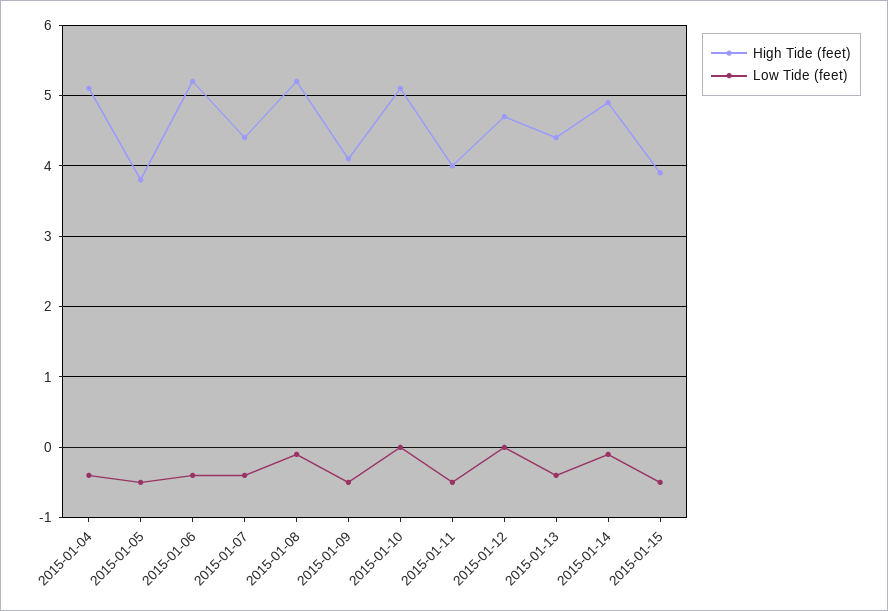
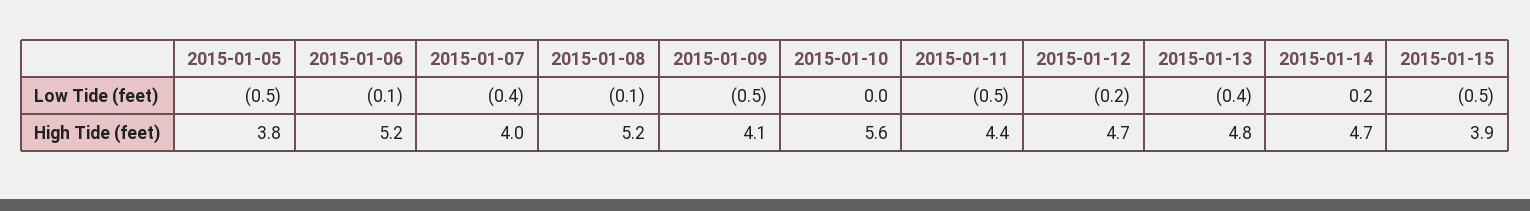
  {
    "High Tide (feet)": {
-     "2015-01-04": 5.1,
      "2015-01-05": 3.8,
      "2015-01-06": 5.2,
-     "2015-01-07": 4.4,
+     "2015-01-07": 4,
      "2015-01-08": 5.2,
      "2015-01-09": 4.1,
-     "2015-01-10": 5.1,
+     "2015-01-10": 5.6,
-     "2015-01-11": 4,
+     "2015-01-11": 4.4,
      "2015-01-12": 4.7,
-     "2015-01-13": 4.4,
+     "2015-01-13": 4.8,
-     "2015-01-14": 4.9,
+     "2015-01-14": 4.7,
      "2015-01-15": 3.9
    },
    "Low Tide (feet)": {
-     "2015-01-04": -0.4,
      "2015-01-05": -0.5,
-     "2015-01-06": -0.4,
+     "2015-01-06": -0.1,
      "2015-01-07": -0.4,
      "2015-01-08": -0.1,
      "2015-01-09": -0.5,
      "2015-01-10": 0,
      "2015-01-11": -0.5,
-     "2015-01-12": 0,
+     "2015-01-12": -0.2,
      "2015-01-13": -0.4,
-     "2015-01-14": -0.1,
+     "2015-01-14": 0.2,
      "2015-01-15": -0.5
    }
  }

